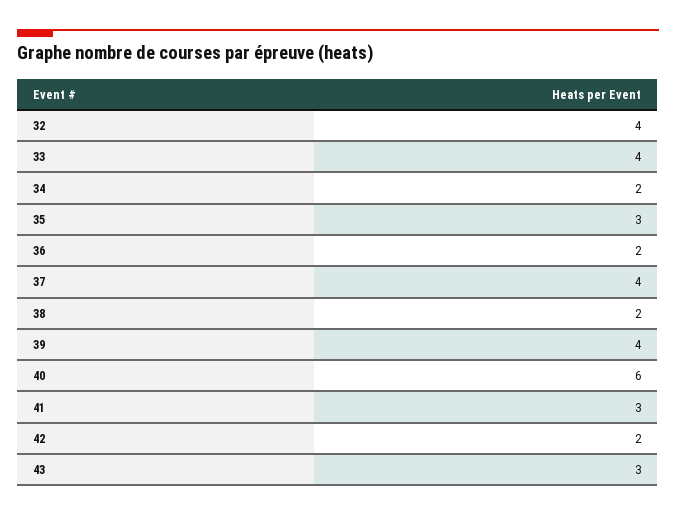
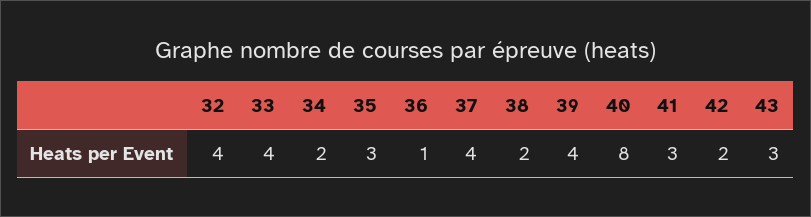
  {
    "32": 4,
    "33": 4,
    "34": 2,
    "35": 3,
-   "36": 2,
+   "36": 1,
    "37": 4,
    "38": 2,
    "39": 4,
-   "40": 6,
+   "40": 8,
    "41": 3,
    "42": 2,
    "43": 3
  }

